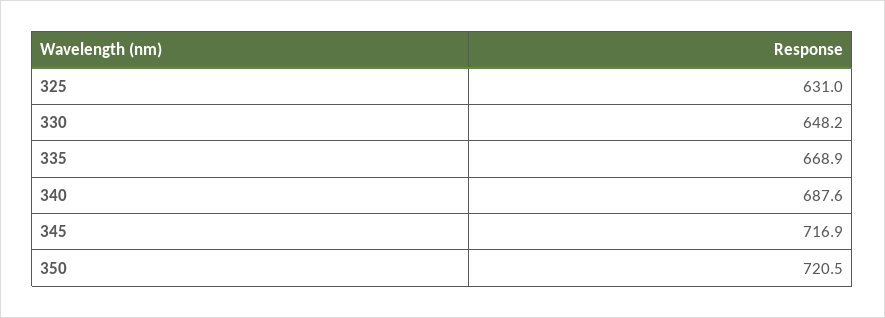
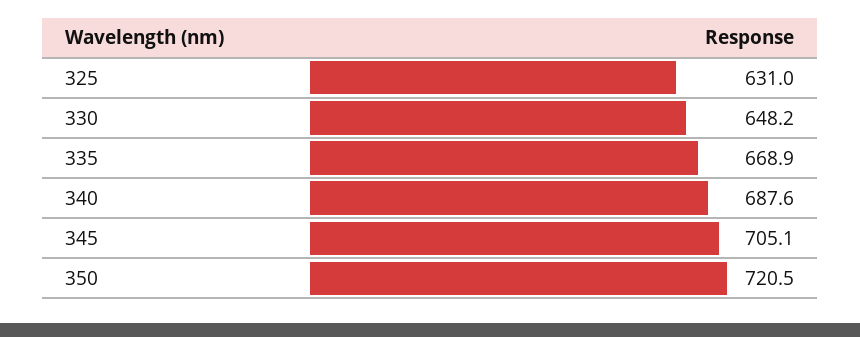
  {
    "325": 631,
    "330": 648.2,
    "335": 668.9,
    "340": 687.6,
-   "345": 716.9,
+   "345": 705.1,
    "350": 720.5
  }

